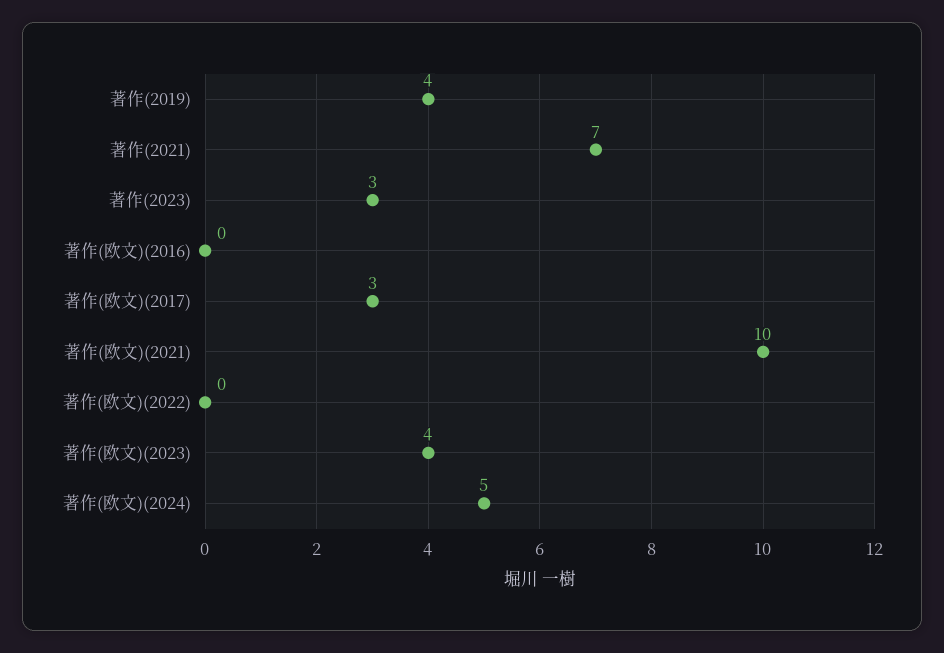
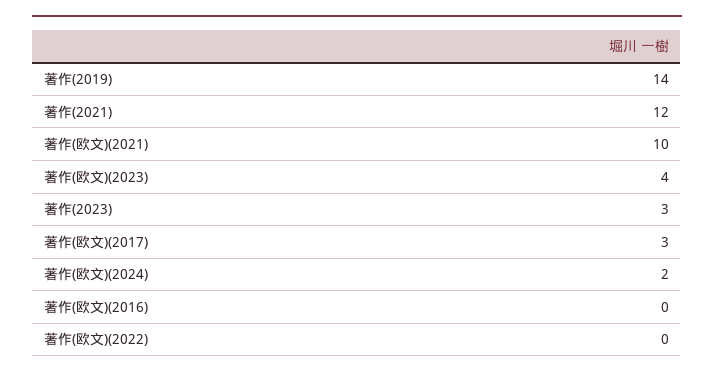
  {
-   "著作(2019)": 4,
+   "著作(2019)": 14,
-   "著作(2021)": 7,
+   "著作(2021)": 12,
    "著作(2023)": 3,
    "著作(欧文)(2016)": 0,
    "著作(欧文)(2017)": 3,
    "著作(欧文)(2021)": 10,
    "著作(欧文)(2022)": 0,
    "著作(欧文)(2023)": 4,
-   "著作(欧文)(2024)": 5
+   "著作(欧文)(2024)": 2
  }

